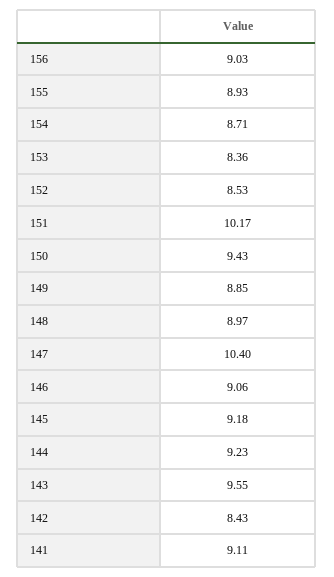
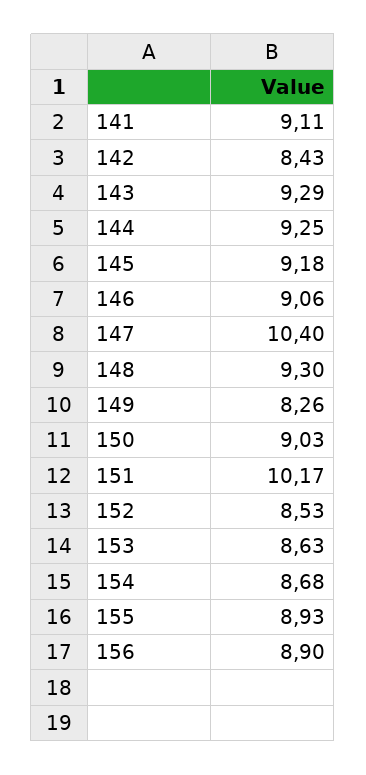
  {
-   "156": 9.03,
+   "156": 8.9,
    "155": 8.93,
-   "154": 8.71,
+   "154": 8.68,
-   "153": 8.36,
+   "153": 8.63,
    "152": 8.53,
    "151": 10.17,
-   "150": 9.43,
+   "150": 9.03,
-   "149": 8.85,
+   "149": 8.26,
-   "148": 8.97,
+   "148": 9.3,
    "147": 10.4,
    "146": 9.06,
    "145": 9.18,
-   "144": 9.23,
+   "144": 9.25,
-   "143": 9.55,
+   "143": 9.29,
    "142": 8.43,
    "141": 9.11
  }

